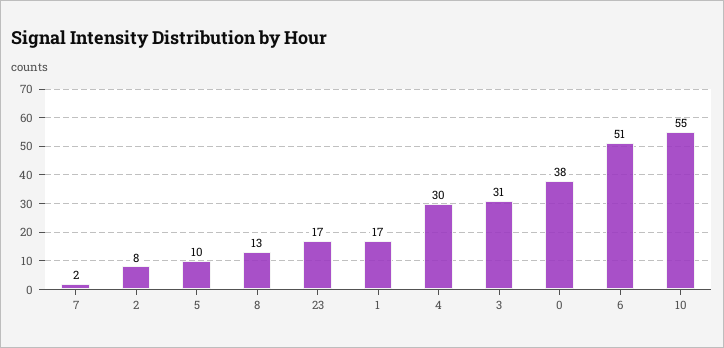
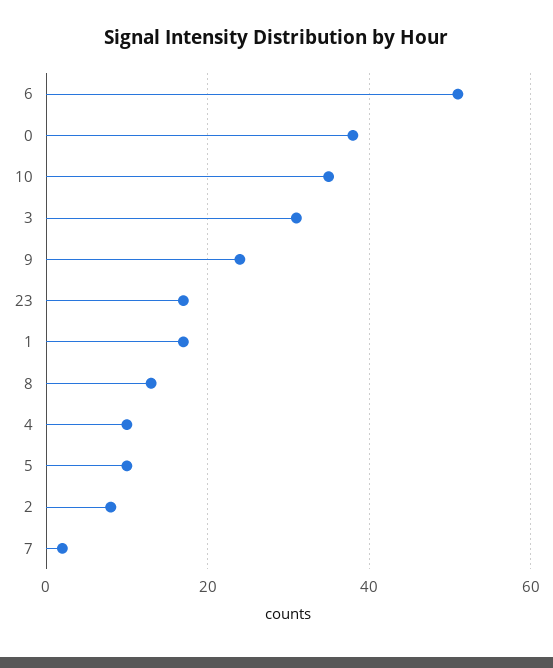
  {
    "7": 2,
    "2": 8,
    "5": 10,
    "8": 13,
    "23": 17,
    "1": 17,
-   "4": 30,
+   "4": 10,
    "3": 31,
    "0": 38,
    "6": 51,
-   "10": 55
+   "10": 35,
+   "9": 25
  }

